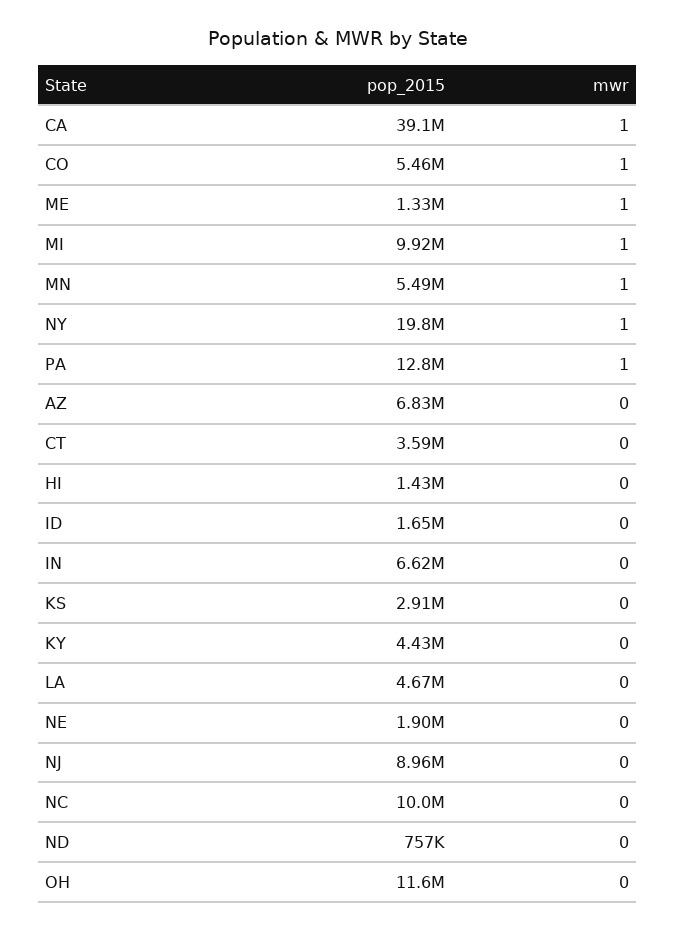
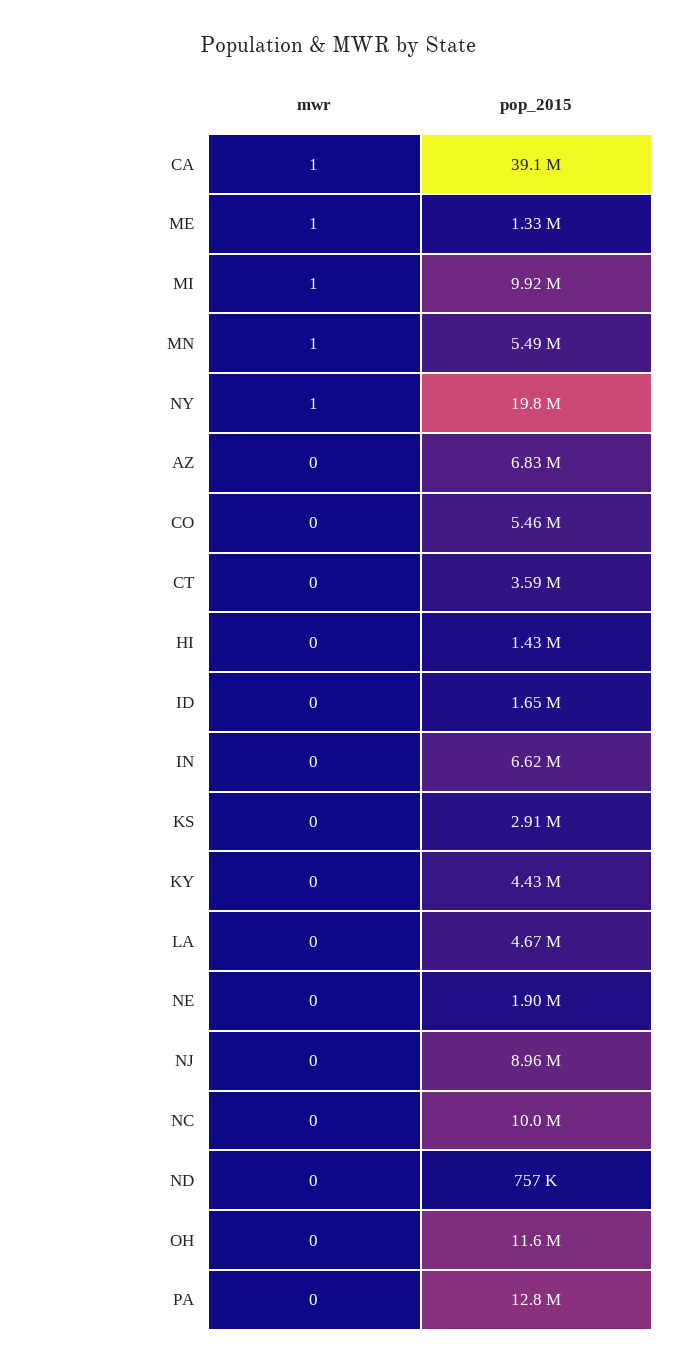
  {
    "pop_2015": {
      "CA": 39100000,
      "CO": 5460000,
      "ME": 1330000,
      "MI": 9920000,
      "MN": 5490000,
      "NY": 19800000,
      "PA": 12800000,
      "AZ": 6830000,
      "CT": 3590000,
      "HI": 1430000,
      "ID": 1650000,
      "IN": 6620000,
      "KS": 2910000,
      "KY": 4430000,
      "LA": 4670000,
      "NE": 1900000,
      "NJ": 8960000,
      "NC": 10000000,
      "ND": 757000,
      "OH": 11600000
    },
    "mwr": {
      "CA": 1,
-     "CO": 1,
+     "CO": 0,
      "ME": 1,
      "MI": 1,
      "MN": 1,
      "NY": 1,
-     "PA": 1,
+     "PA": 0,
      "AZ": 0,
      "CT": 0,
      "HI": 0,
      "ID": 0,
      "IN": 0,
      "KS": 0,
      "KY": 0,
      "LA": 0,
      "NE": 0,
      "NJ": 0,
      "NC": 0,
      "ND": 0,
      "OH": 0
    }
  }

